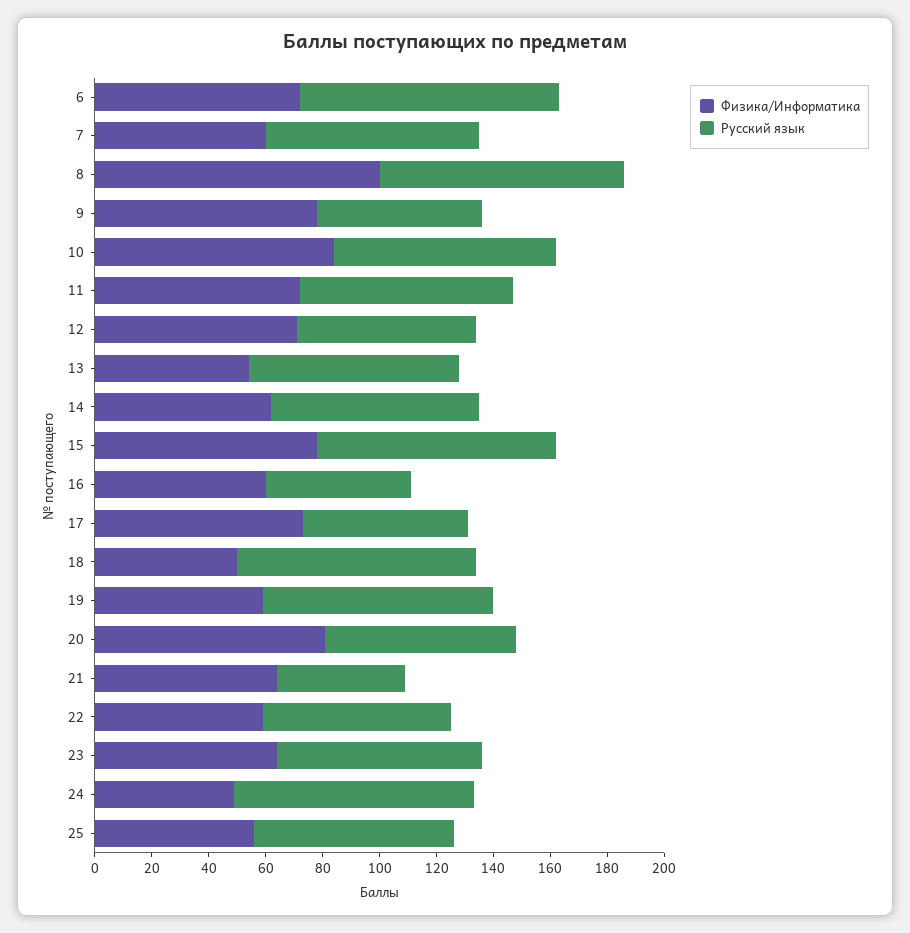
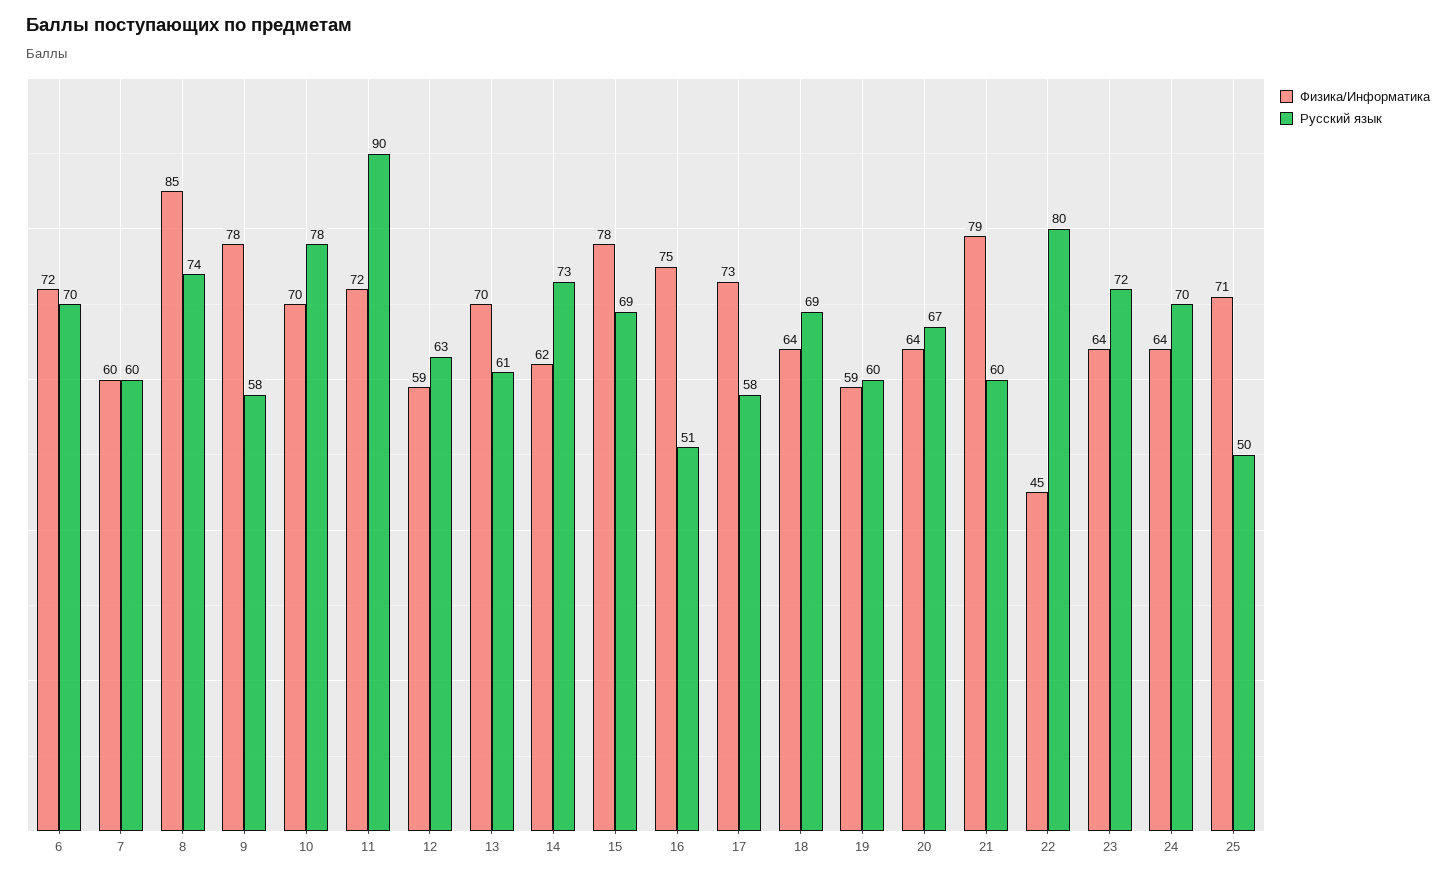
  {
    "Физика/Информатика": {
      "6": 72,
      "7": 60,
-     "8": 100,
+     "8": 85,
      "9": 78,
-     "10": 85,
+     "10": 70,
      "11": 72,
-     "12": 70,
+     "12": 59,
-     "13": 55,
+     "13": 70,
      "14": 62,
      "15": 78,
-     "16": 60,
+     "16": 75,
      "17": 73,
-     "18": 50,
+     "18": 64,
      "19": 59,
-     "20": 80,
+     "20": 64,
-     "21": 65,
+     "21": 79,
-     "22": 60,
+     "22": 45,
      "23": 64,
-     "24": 50,
+     "24": 64,
-     "25": 55
+     "25": 71
    },
    "Русский язык": {
-     "6": 90,
+     "6": 70,
-     "7": 75,
+     "7": 60,
-     "8": 85,
+     "8": 74,
      "9": 58,
      "10": 78,
-     "11": 75,
+     "11": 90,
      "12": 63,
-     "13": 75,
+     "13": 61,
      "14": 73,
-     "15": 85,
+     "15": 69,
      "16": 51,
      "17": 58,
-     "18": 85,
+     "18": 69,
-     "19": 80,
+     "19": 60,
      "20": 67,
-     "21": 45,
+     "21": 60,
-     "22": 65,
+     "22": 80,
      "23": 72,
-     "24": 85,
+     "24": 70,
-     "25": 70
+     "25": 50
    }
  }

